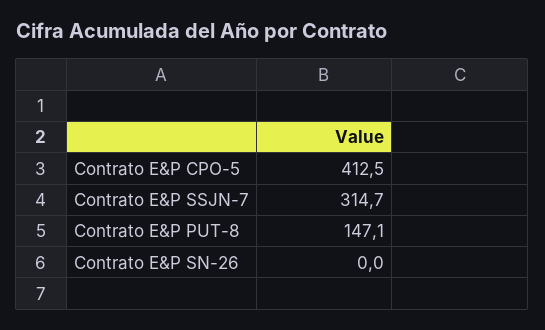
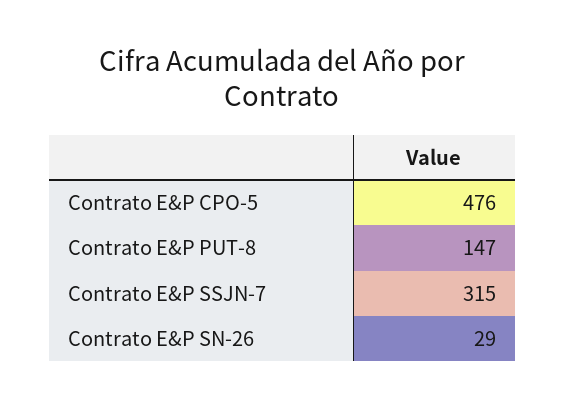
  {
-   "Contrato E&P CPO-5": 412.5,
+   "Contrato E&P CPO-5": 476,
    "Contrato E&P SSJN-7": 314.7,
    "Contrato E&P PUT-8": 147.1,
-   "Contrato E&P SN-26": 0
+   "Contrato E&P SN-26": 29
  }

